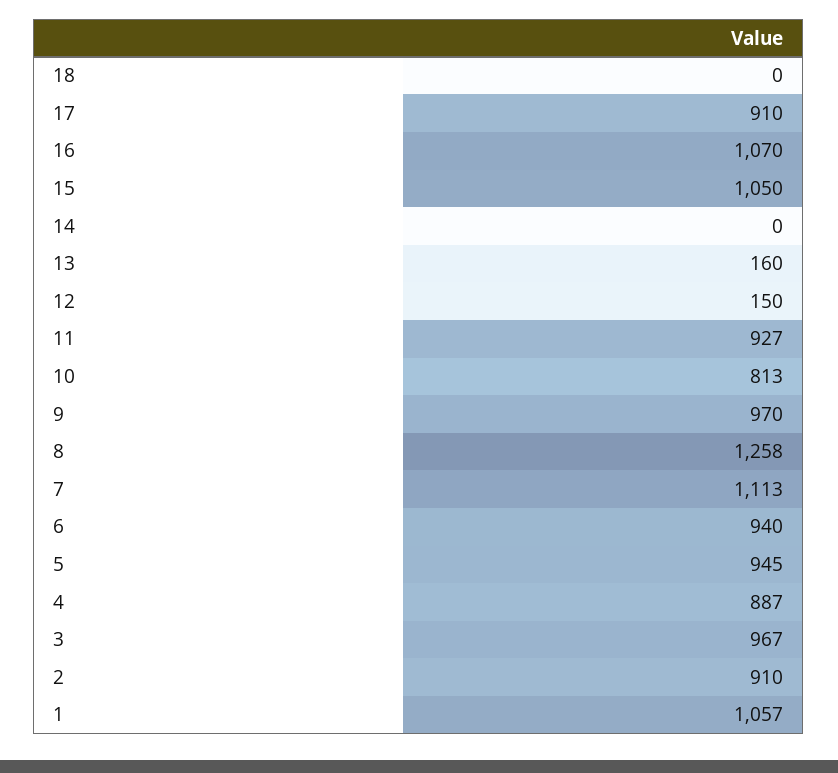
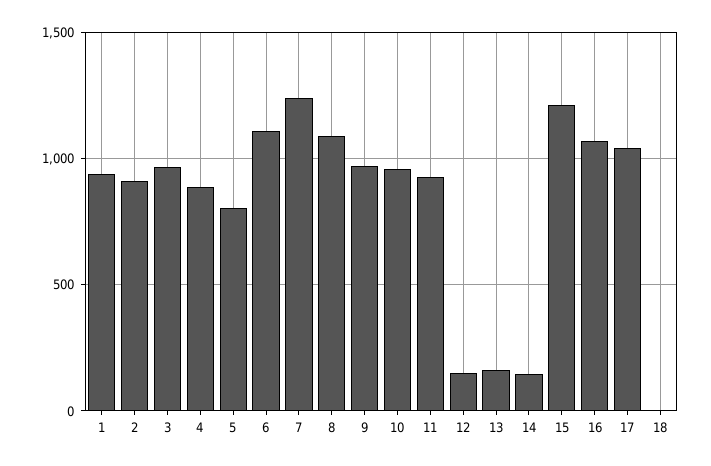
  {
    "18": 0,
-   "17": 910,
+   "17": 1050,
    "16": 1070,
-   "15": 1050,
+   "15": 1200,
-   "14": 0,
+   "14": 150,
    "13": 160,
    "12": 150,
    "11": 927,
-   "10": 813,
+   "10": 950,
    "9": 970,
-   "8": 1258,
+   "8": 1100,
-   "7": 1113,
+   "7": 1250,
-   "6": 940,
+   "6": 1100,
-   "5": 945,
+   "5": 800,
    "4": 887,
    "3": 967,
    "2": 910,
-   "1": 1057
+   "1": 950
  }

